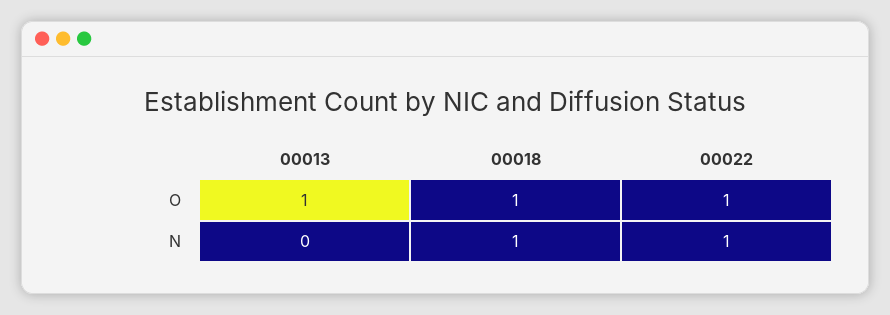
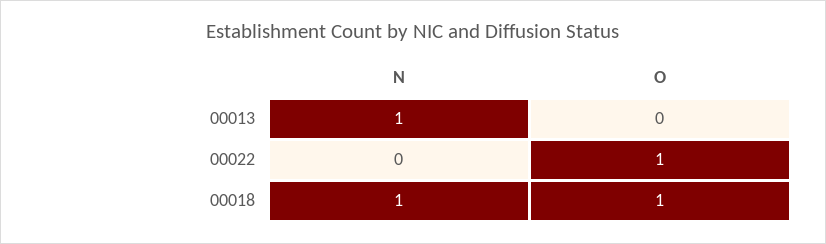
  {
    "00013": {
-     "O": 1,
+     "O": 0,
-     "N": 0
+     "N": 1
    },
    "00018": {
      "O": 1,
      "N": 1
    },
    "00022": {
      "O": 1,
-     "N": 1
+     "N": 0
    }
  }

